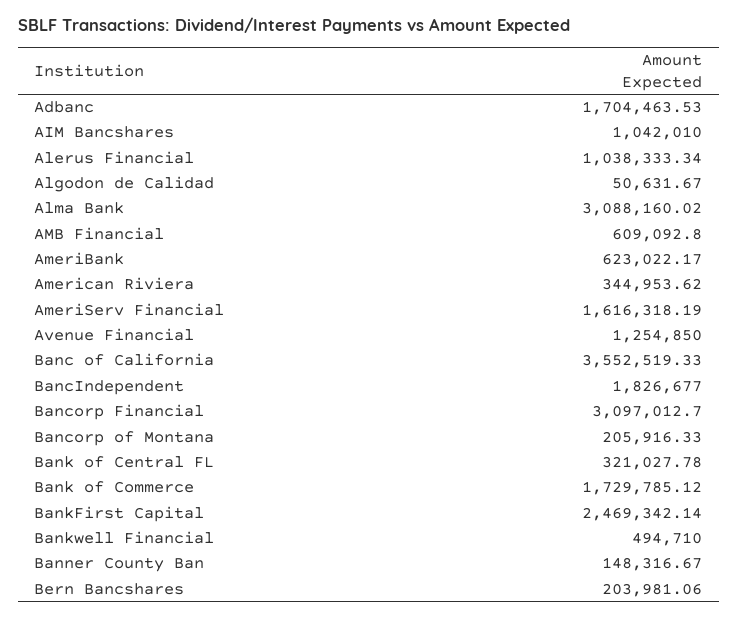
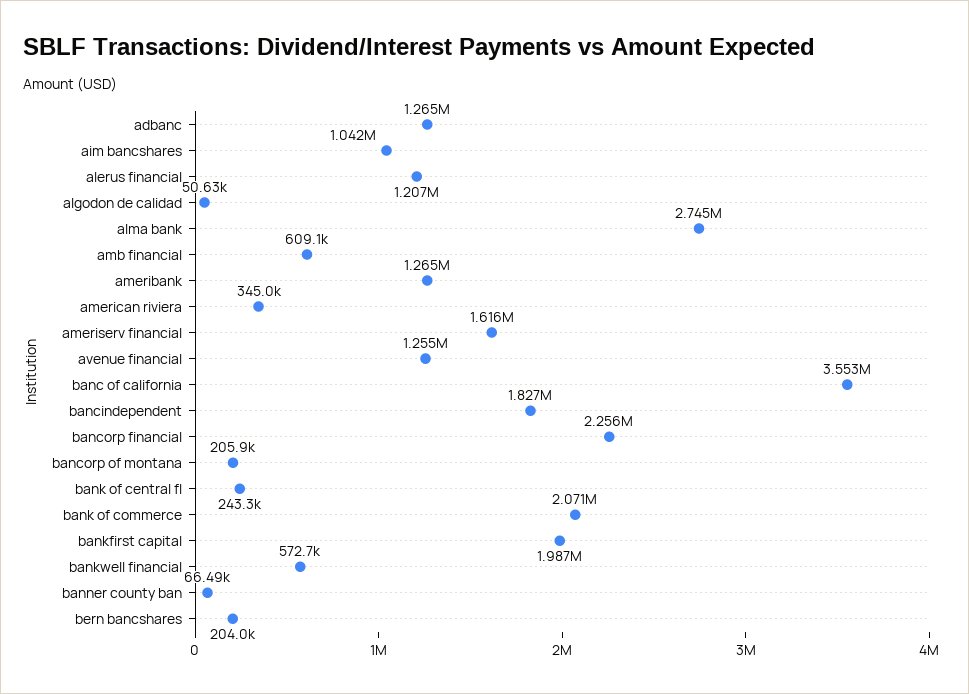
  {
-   "Adbanc": 1704463.53,
+   "Adbanc": 1265000,
    "AIM Bancshares": 1042010,
-   "Alerus Financial": 1038333.34,
+   "Alerus Financial": 1207000,
    "Algodon de Calidad": 50631.67,
-   "Alma Bank": 3088160.02,
+   "Alma Bank": 2745000,
    "AMB Financial": 609092.8,
-   "AmeriBank": 623022.17,
+   "AmeriBank": 1265000,
    "American Riviera": 344953.62,
    "AmeriServ Financial": 1616318.19,
    "Avenue Financial": 1254850,
    "Banc of California": 3552519.33,
    "BancIndependent": 1826677,
-   "Bancorp Financial": 3097012.7,
+   "Bancorp Financial": 2256000,
    "Bancorp of Montana": 205916.33,
-   "Bank of Central FL": 321027.78,
+   "Bank of Central FL": 243300,
-   "Bank of Commerce": 1729785.12,
+   "Bank of Commerce": 2071000,
-   "BankFirst Capital": 2469342.14,
+   "BankFirst Capital": 1987000,
-   "Bankwell Financial": 494710,
+   "Bankwell Financial": 572700,
-   "Banner County Ban": 148316.67,
+   "Banner County Ban": 66490,
    "Bern Bancshares": 203981.06
  }

